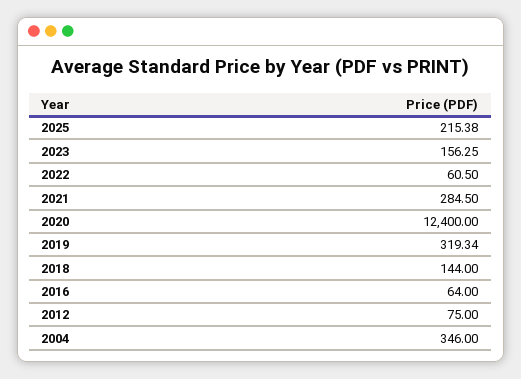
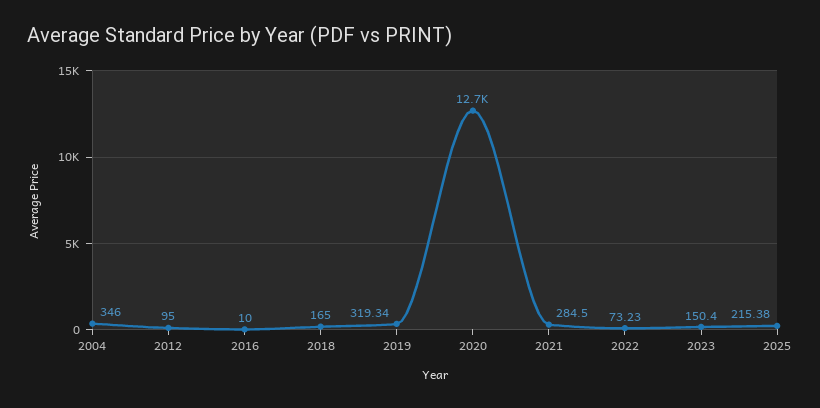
  {
    "2025": 215.38,
-   "2023": 156.25,
+   "2023": 150.4,
-   "2022": 60.5,
+   "2022": 73.23,
    "2021": 284.5,
-   "2020": 12400,
+   "2020": 12700,
    "2019": 319.34,
-   "2018": 144,
+   "2018": 165,
-   "2016": 64,
+   "2016": 10,
-   "2012": 75,
+   "2012": 95,
    "2004": 346
  }

